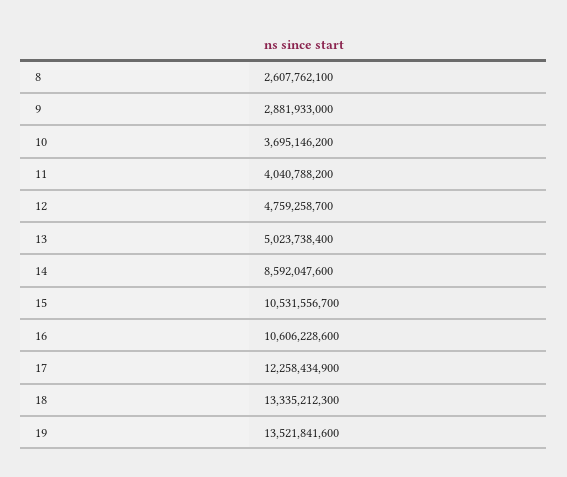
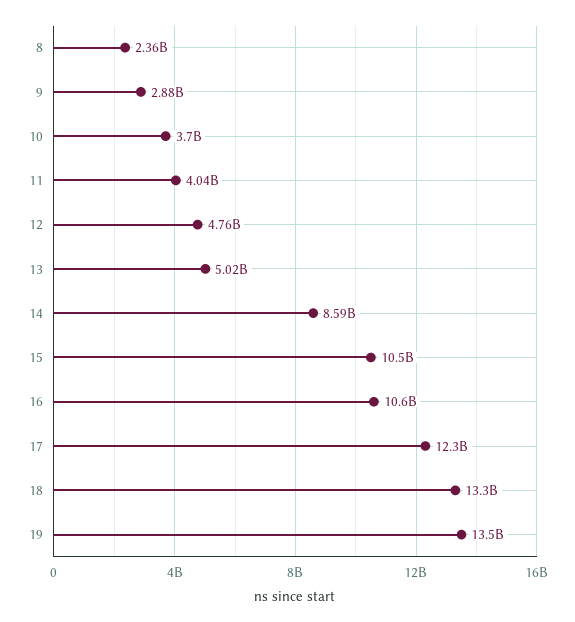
  {
-   "8": 2607762100,
+   "8": 2360000000,
    "9": 2881933000,
    "10": 3695146200,
    "11": 4040788200,
    "12": 4759258700,
    "13": 5023738400,
    "14": 8592047600,
    "15": 10531556700,
    "16": 10606228600,
    "17": 12258434900,
    "18": 13335212300,
    "19": 13521841600
  }

